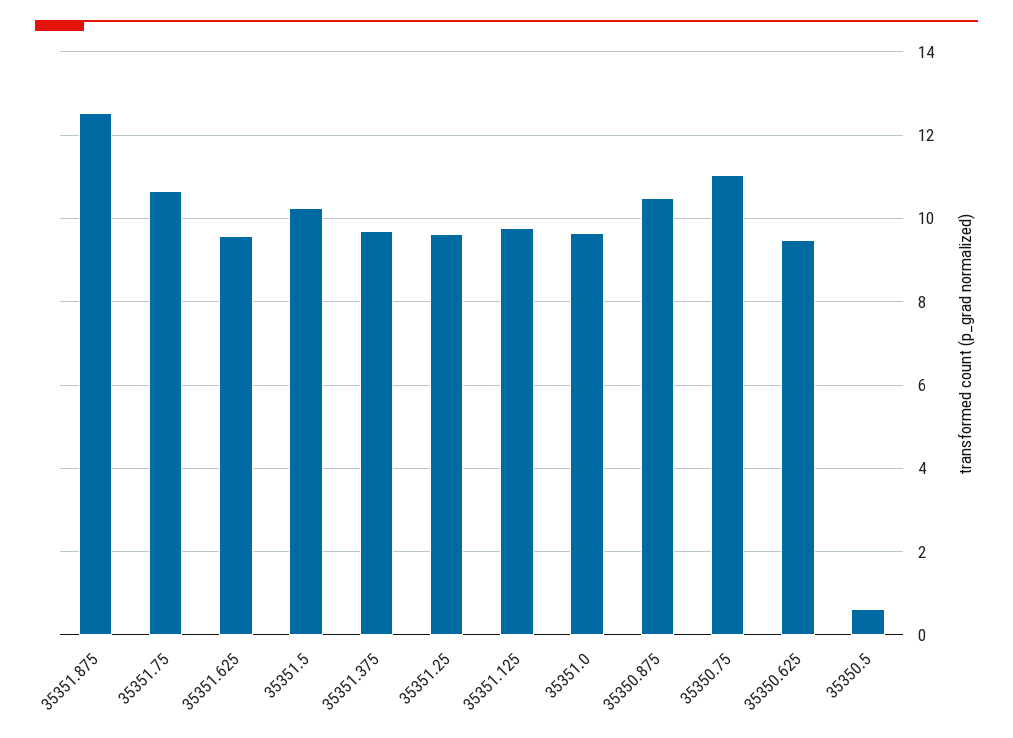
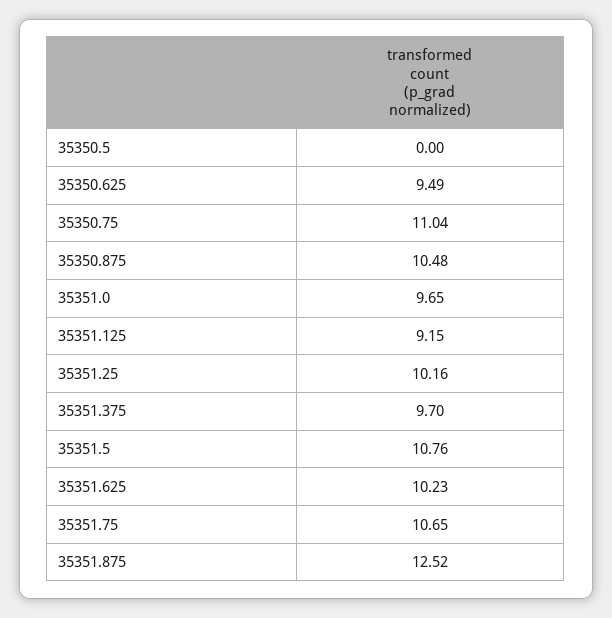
  {
    "35351.875": 12.52,
    "35351.75": 10.65,
-   "35351.625": 9.6,
+   "35351.625": 10.23,
-   "35351.5": 10.2,
+   "35351.5": 10.76,
    "35351.375": 9.7,
-   "35351.25": 9.6,
+   "35351.25": 10.16,
-   "35351.125": 9.8,
+   "35351.125": 9.15,
    "35351.0": 9.65,
    "35350.875": 10.48,
    "35350.75": 11.04,
    "35350.625": 9.49,
-   "35350.5": 0.6
+   "35350.5": 0
  }

